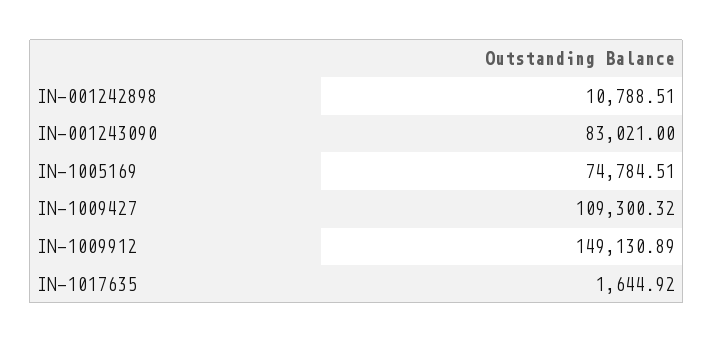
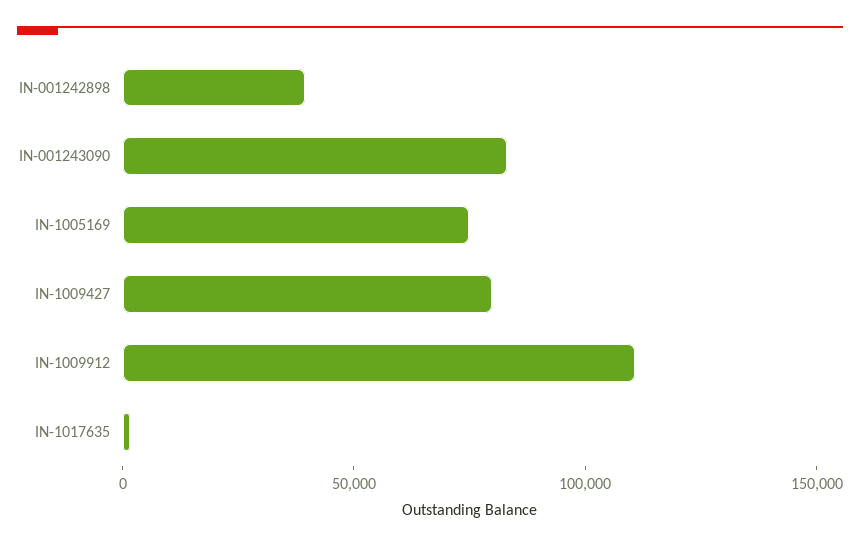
  {
-   "IN-001242898": 10788.51,
+   "IN-001242898": 40000,
    "IN-001243090": 83021,
    "IN-1005169": 74784.51,
-   "IN-1009427": 109300.32,
+   "IN-1009427": 80000,
-   "IN-1009912": 149130.89,
+   "IN-1009912": 110000,
    "IN-1017635": 1644.92
  }

